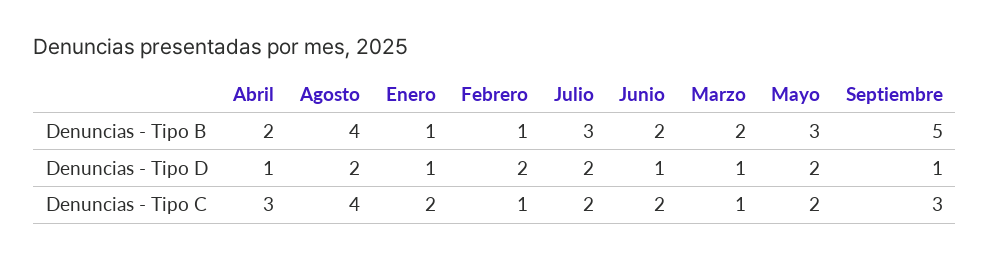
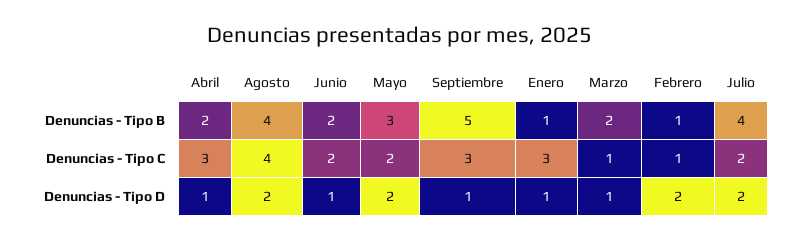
  {
    "Abril": {
      "Denuncias - Tipo B": 2,
      "Denuncias - Tipo D": 1,
      "Denuncias - Tipo C": 3
    },
    "Agosto": {
      "Denuncias - Tipo B": 4,
      "Denuncias - Tipo D": 2,
      "Denuncias - Tipo C": 4
    },
    "Enero": {
      "Denuncias - Tipo B": 1,
      "Denuncias - Tipo D": 1,
-     "Denuncias - Tipo C": 2
+     "Denuncias - Tipo C": 3
    },
    "Febrero": {
      "Denuncias - Tipo B": 1,
      "Denuncias - Tipo D": 2,
      "Denuncias - Tipo C": 1
    },
    "Julio": {
-     "Denuncias - Tipo B": 3,
+     "Denuncias - Tipo B": 4,
      "Denuncias - Tipo D": 2,
      "Denuncias - Tipo C": 2
    },
    "Junio": {
      "Denuncias - Tipo B": 2,
      "Denuncias - Tipo D": 1,
      "Denuncias - Tipo C": 2
    },
    "Marzo": {
      "Denuncias - Tipo B": 2,
      "Denuncias - Tipo D": 1,
      "Denuncias - Tipo C": 1
    },
    "Mayo": {
      "Denuncias - Tipo B": 3,
      "Denuncias - Tipo D": 2,
      "Denuncias - Tipo C": 2
    },
    "Septiembre": {
      "Denuncias - Tipo B": 5,
      "Denuncias - Tipo D": 1,
      "Denuncias - Tipo C": 3
    }
  }

